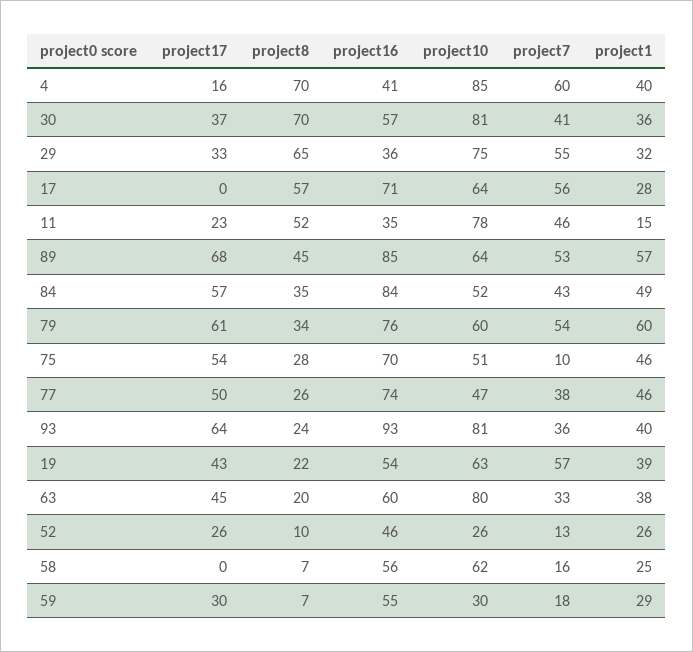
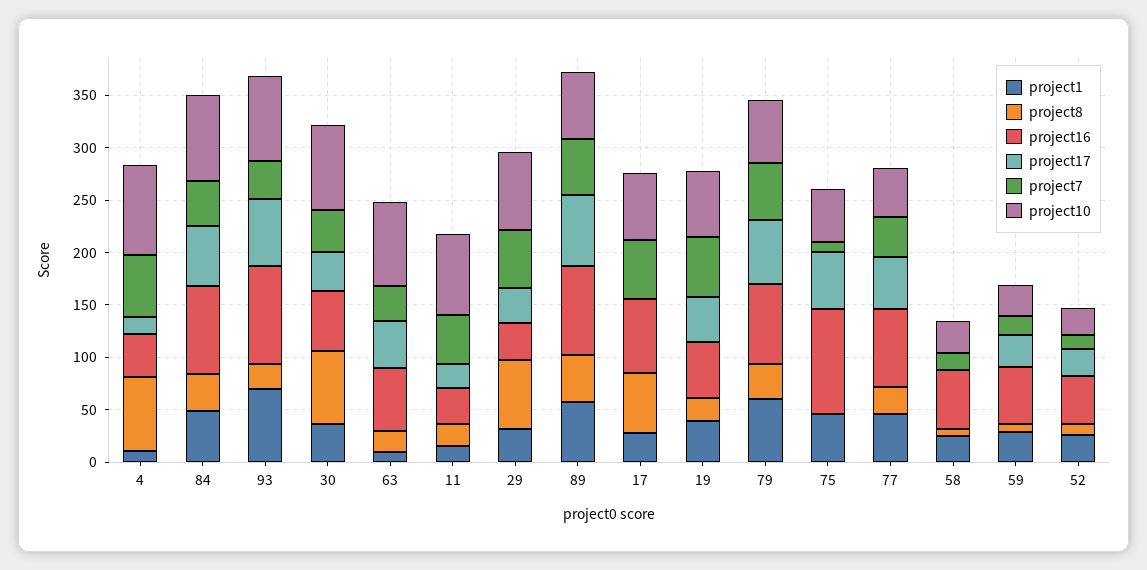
  {
    "project17": {
      "4": 16,
      "30": 37,
      "29": 33,
      "17": 0,
      "11": 23,
      "89": 68,
      "84": 57,
      "79": 61,
      "75": 54,
      "77": 50,
      "93": 64,
      "19": 43,
      "63": 45,
      "52": 26,
      "58": 0,
      "59": 30
    },
    "project8": {
      "4": 70,
      "30": 70,
      "29": 65,
      "17": 57,
-     "11": 52,
+     "11": 20,
      "89": 45,
      "84": 35,
      "79": 34,
-     "75": 28,
+     "75": 0,
      "77": 26,
      "93": 24,
      "19": 22,
      "63": 20,
      "52": 10,
      "58": 7,
      "59": 7
    },
    "project16": {
      "4": 41,
      "30": 57,
      "29": 36,
      "17": 71,
      "11": 35,
      "89": 85,
      "84": 84,
      "79": 76,
-     "75": 70,
+     "75": 100,
      "77": 74,
      "93": 93,
      "19": 54,
      "63": 60,
      "52": 46,
      "58": 56,
      "59": 55
    },
    "project10": {
      "4": 85,
      "30": 81,
      "29": 75,
      "17": 64,
      "11": 78,
      "89": 64,
-     "84": 52,
+     "84": 80,
      "79": 60,
      "75": 51,
      "77": 47,
      "93": 81,
      "19": 63,
      "63": 80,
      "52": 26,
-     "58": 62,
+     "58": 30,
      "59": 30
    },
    "project7": {
      "4": 60,
      "30": 41,
      "29": 55,
      "17": 56,
      "11": 46,
      "89": 53,
      "84": 43,
      "79": 54,
      "75": 10,
      "77": 38,
      "93": 36,
      "19": 57,
      "63": 33,
      "52": 13,
      "58": 16,
      "59": 18
    },
    "project1": {
-     "4": 40,
+     "4": 10,
      "30": 36,
      "29": 32,
      "17": 28,
      "11": 15,
      "89": 57,
      "84": 49,
      "79": 60,
      "75": 46,
      "77": 46,
-     "93": 40,
+     "93": 70,
      "19": 39,
-     "63": 38,
+     "63": 10,
      "52": 26,
      "58": 25,
      "59": 29
    }
  }

